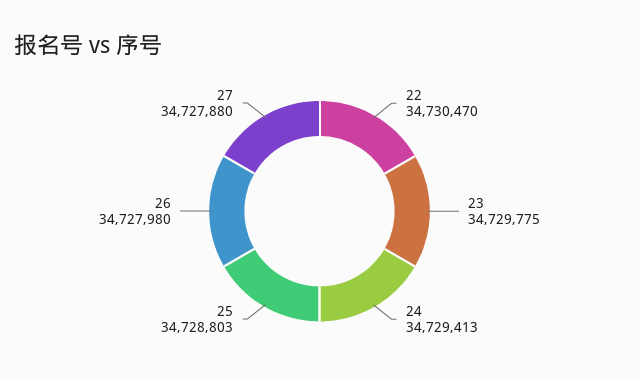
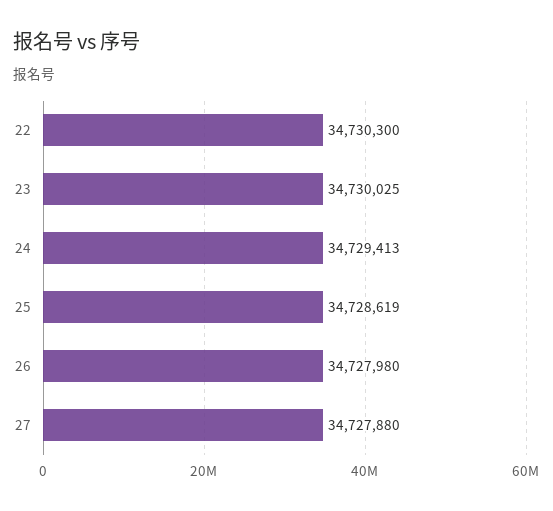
  {
-   "22": 34730470,
+   "22": 34730300,
-   "23": 34729775,
+   "23": 34730025,
    "24": 34729413,
-   "25": 34728803,
+   "25": 34728619,
    "26": 34727980,
    "27": 34727880
  }

